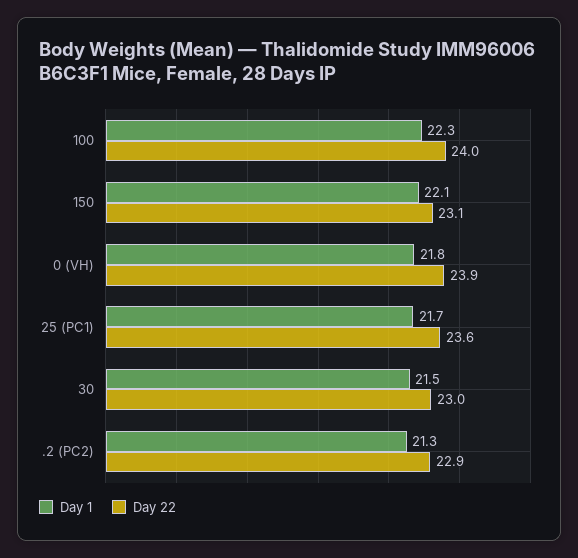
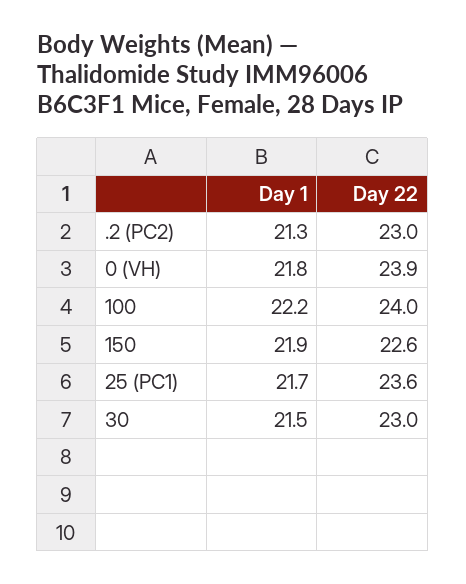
  {
    "Day 1": {
-     "100": 22.3,
+     "100": 22.2,
-     "150": 22.1,
+     "150": 21.9,
      "0 (VH)": 21.8,
      "25 (PC1)": 21.7,
      "30": 21.5,
      ".2 (PC2)": 21.3
    },
    "Day 22": {
      "100": 24,
-     "150": 23.1,
+     "150": 22.6,
      "0 (VH)": 23.9,
      "25 (PC1)": 23.6,
      "30": 23,
-     ".2 (PC2)": 22.9
+     ".2 (PC2)": 23
    }
  }

